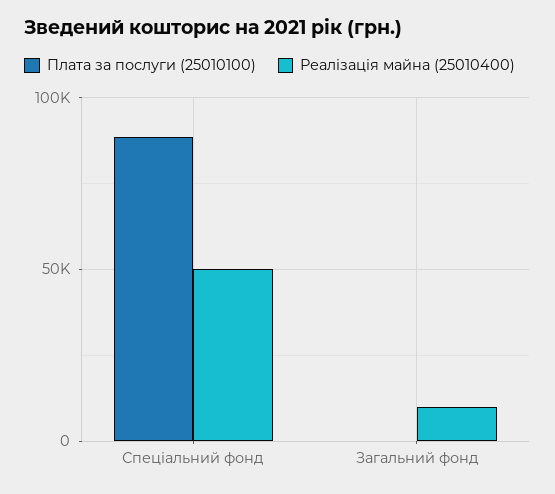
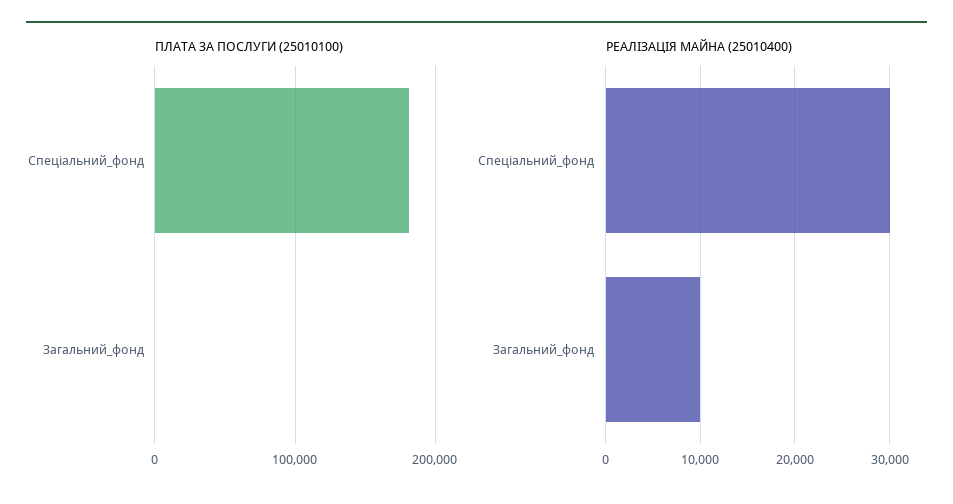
  {
    "Плата за послуги (25010100)": {
-     "Спеціальний фонд": 90000,
+     "Спеціальний фонд": 180000,
      "Загальний фонд": 0
    },
    "Реалізація майна (25010400)": {
-     "Спеціальний фонд": 50000,
+     "Спеціальний фонд": 30000,
      "Загальний фонд": 10000
    }
  }

